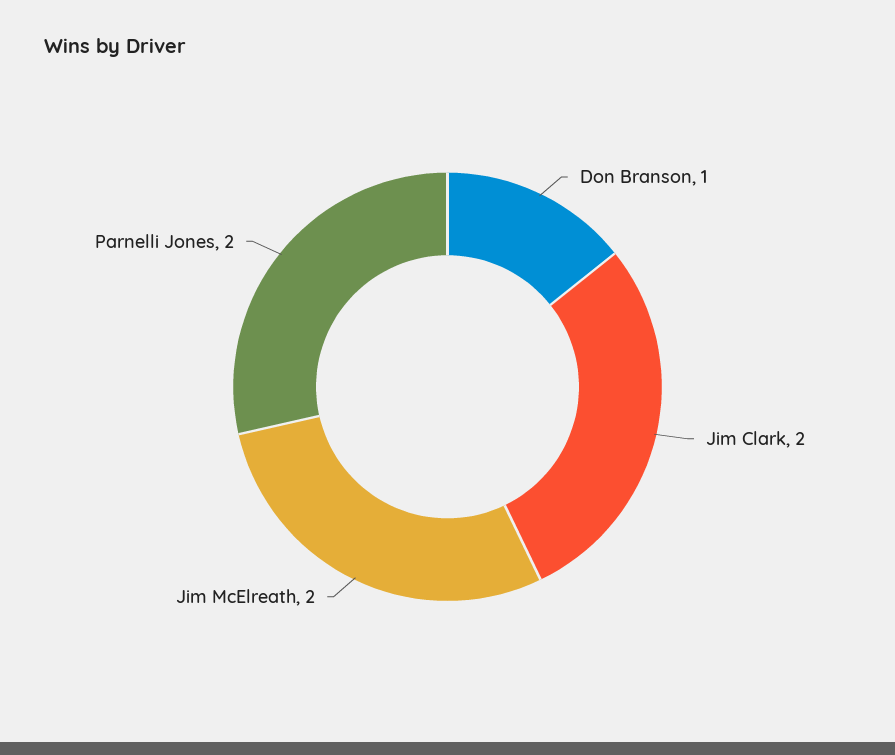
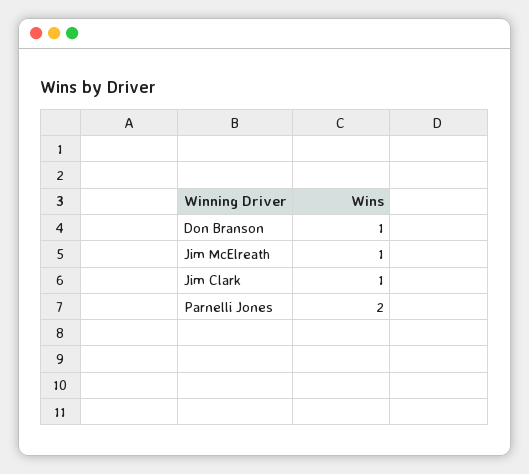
  {
    "Don Branson": 1,
-   "Jim Clark": 2,
+   "Jim Clark": 1,
-   "Jim McElreath": 2,
+   "Jim McElreath": 1,
    "Parnelli Jones": 2
  }

